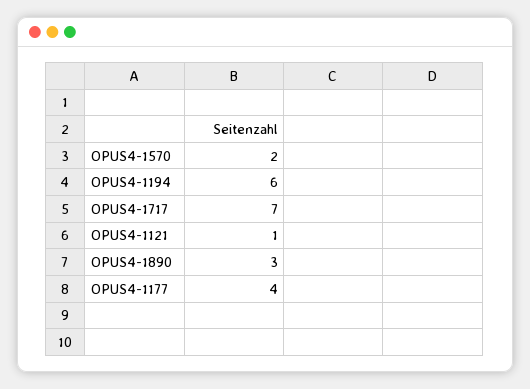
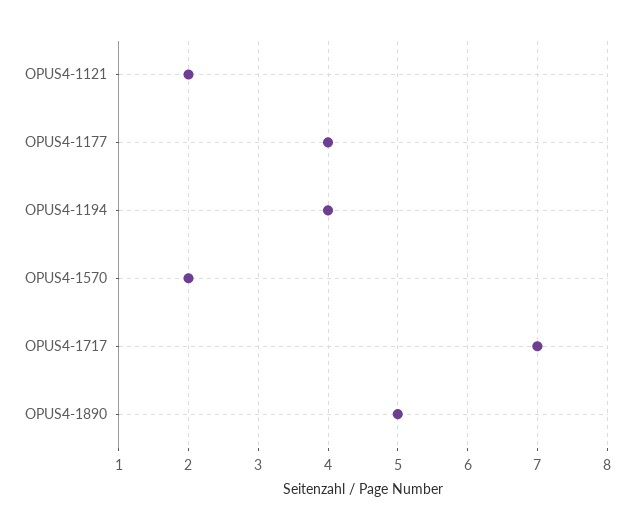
  {
    "OPUS4-1570": 2,
-   "OPUS4-1194": 6,
+   "OPUS4-1194": 4,
    "OPUS4-1717": 7,
-   "OPUS4-1121": 1,
+   "OPUS4-1121": 2,
-   "OPUS4-1890": 3,
+   "OPUS4-1890": 5,
    "OPUS4-1177": 4
  }

